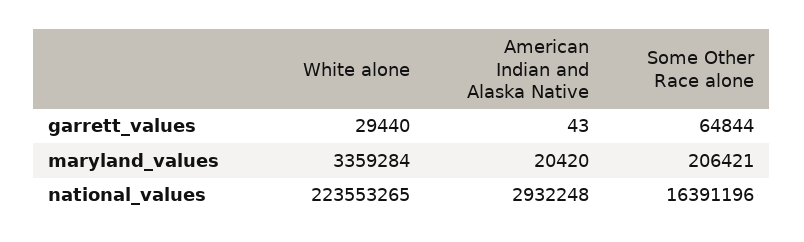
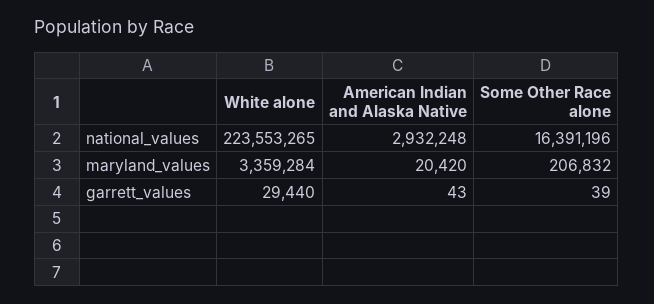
  {
    "White alone": {
      "garrett_values": 29440,
      "maryland_values": 3359284,
      "national_values": 223553265
    },
    "American Indian and Alaska Native": {
      "garrett_values": 43,
      "maryland_values": 20420,
      "national_values": 2932248
    },
    "Some Other Race alone": {
-     "garrett_values": 64844,
+     "garrett_values": 39,
-     "maryland_values": 206421,
+     "maryland_values": 206832,
      "national_values": 16391196
    }
  }

